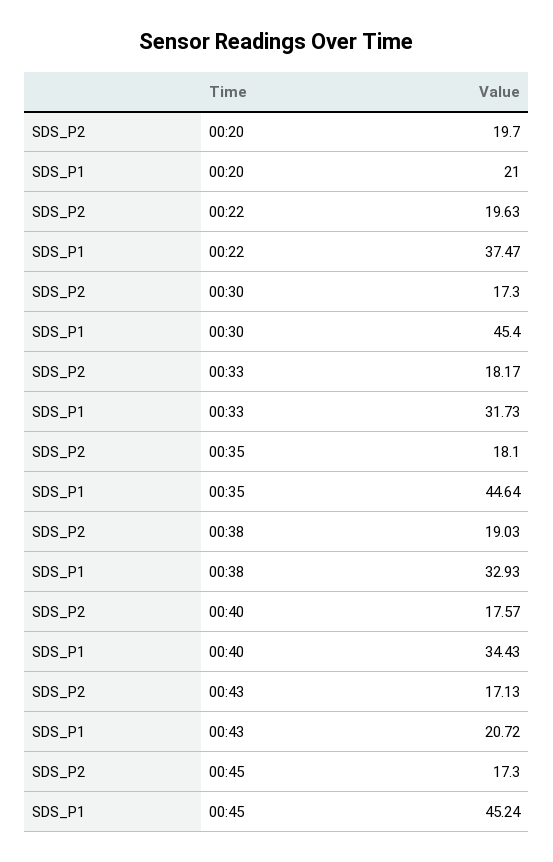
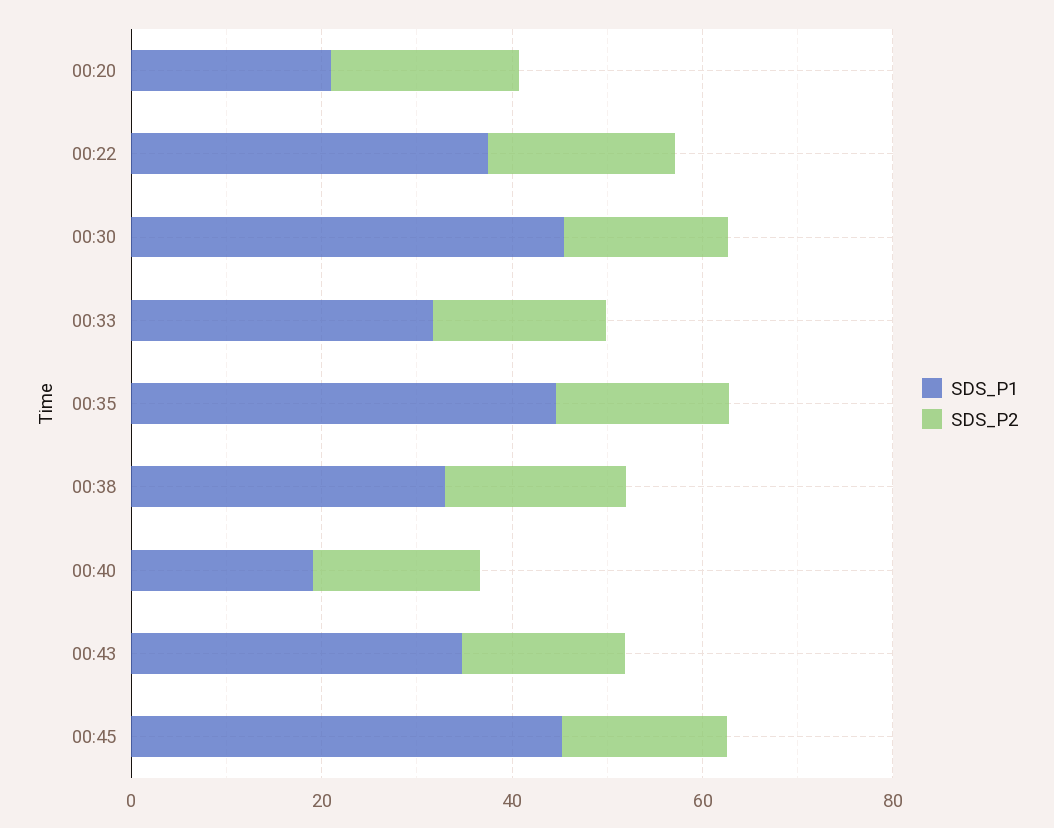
  {
    "SDS_P2": {
      "00:20": 19.7,
      "00:22": 19.63,
      "00:30": 17.3,
      "00:33": 18.17,
      "00:35": 18.1,
      "00:38": 19.03,
      "00:40": 17.57,
      "00:43": 17.13,
      "00:45": 17.3
    },
    "SDS_P1": {
      "00:20": 21,
      "00:22": 37.47,
      "00:30": 45.4,
      "00:33": 31.73,
      "00:35": 44.64,
      "00:38": 32.93,
-     "00:40": 34.43,
+     "00:40": 20,
-     "00:43": 20.72,
+     "00:43": 35,
      "00:45": 45.24
    }
  }

